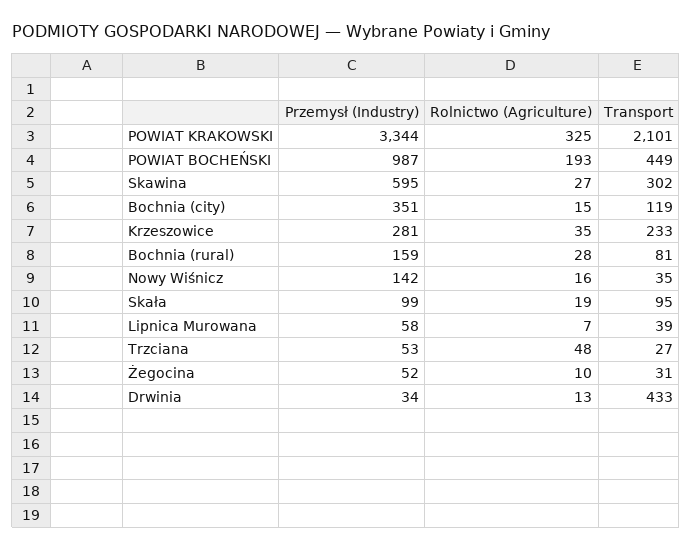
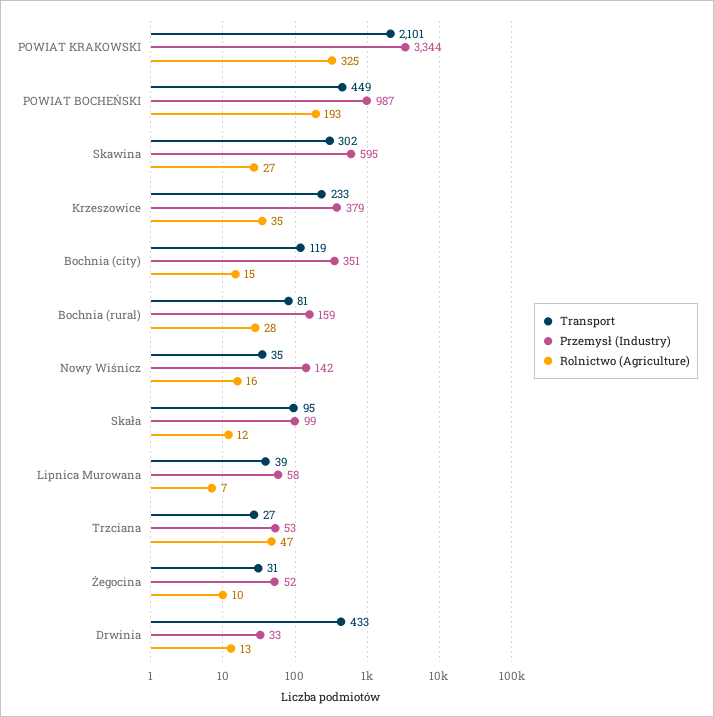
  {
    "Przemysł (Industry)": {
      "POWIAT KRAKOWSKI": 3344,
      "POWIAT BOCHEŃSKI": 987,
      "Skawina": 595,
      "Bochnia (city)": 351,
-     "Krzeszowice": 281,
+     "Krzeszowice": 379,
      "Bochnia (rural)": 159,
      "Nowy Wiśnicz": 142,
      "Skała": 99,
      "Lipnica Murowana": 58,
      "Trzciana": 53,
      "Żegocina": 52,
-     "Drwinia": 34
+     "Drwinia": 33
    },
    "Rolnictwo (Agriculture)": {
      "POWIAT KRAKOWSKI": 325,
      "POWIAT BOCHEŃSKI": 193,
      "Skawina": 27,
      "Bochnia (city)": 15,
      "Krzeszowice": 35,
      "Bochnia (rural)": 28,
      "Nowy Wiśnicz": 16,
-     "Skała": 19,
+     "Skała": 12,
      "Lipnica Murowana": 7,
-     "Trzciana": 48,
+     "Trzciana": 47,
      "Żegocina": 10,
      "Drwinia": 13
    },
    "Transport": {
      "POWIAT KRAKOWSKI": 2101,
      "POWIAT BOCHEŃSKI": 449,
      "Skawina": 302,
      "Bochnia (city)": 119,
      "Krzeszowice": 233,
      "Bochnia (rural)": 81,
      "Nowy Wiśnicz": 35,
      "Skała": 95,
      "Lipnica Murowana": 39,
      "Trzciana": 27,
      "Żegocina": 31,
      "Drwinia": 433
    }
  }

